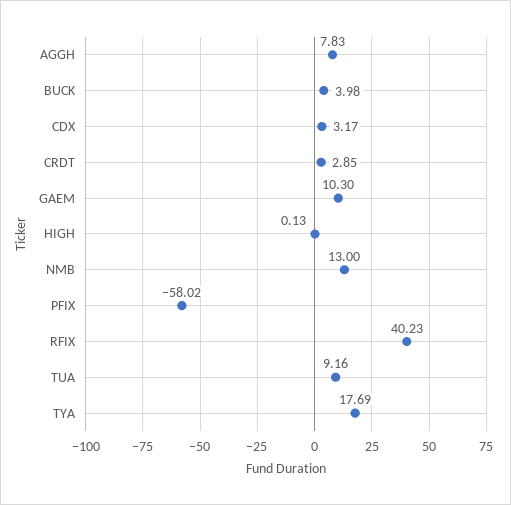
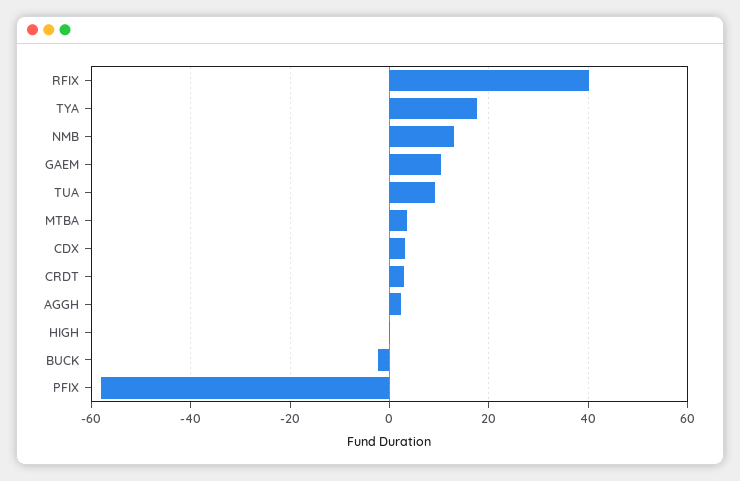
  {
-   "AGGH": 7.83,
+   "AGGH": 2,
-   "BUCK": 3.98,
+   "BUCK": -2,
    "CDX": 3.17,
    "CRDT": 2.85,
    "GAEM": 10.3,
    "HIGH": 0.13,
    "NMB": 13,
    "PFIX": -58.02,
    "RFIX": 40.23,
    "TUA": 9.16,
-   "TYA": 17.69
+   "TYA": 17.69,
+   "MTBA": 4
  }

